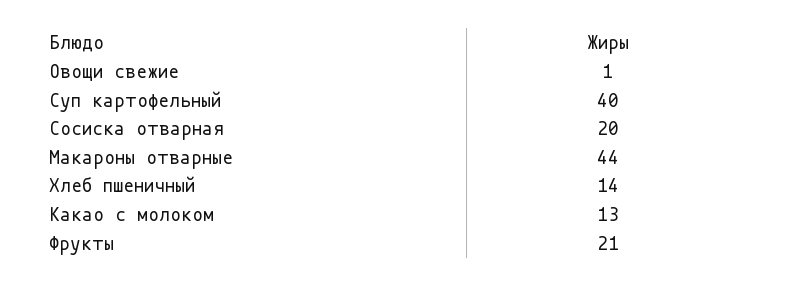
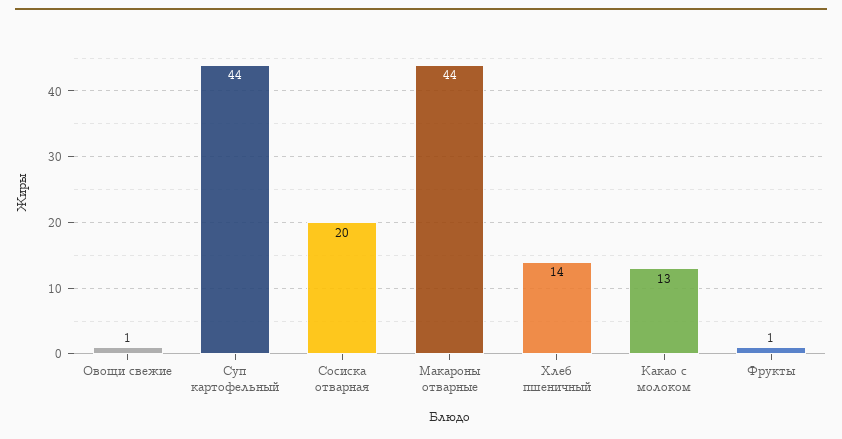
  {
    "Овощи свежие": 1,
-   "Суп картофельный": 40,
+   "Суп картофельный": 44,
    "Сосиска отварная": 20,
    "Макароны отварные": 44,
    "Хлеб пшеничный": 14,
    "Какао с молоком": 13,
-   "Фрукты": 21
+   "Фрукты": 1
  }

